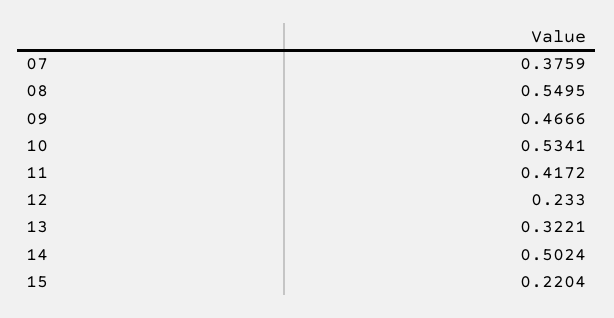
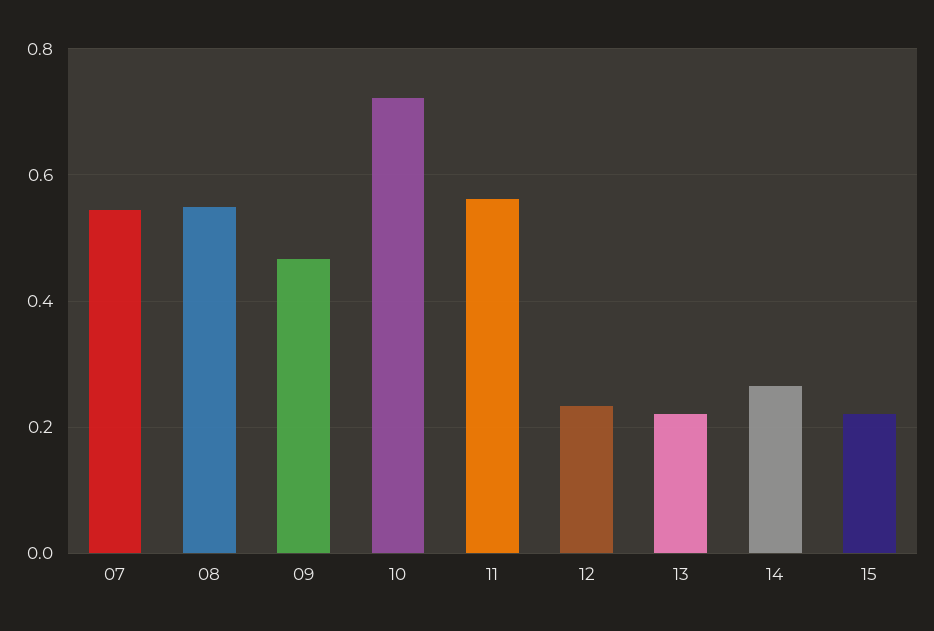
  {
-   "07": 0.3759,
+   "07": 0.54,
    "08": 0.5495,
    "09": 0.4666,
-   "10": 0.5341,
+   "10": 0.72,
-   "11": 0.4172,
+   "11": 0.56,
    "12": 0.233,
-   "13": 0.3221,
+   "13": 0.22,
-   "14": 0.5024,
+   "14": 0.26,
    "15": 0.2204
  }

